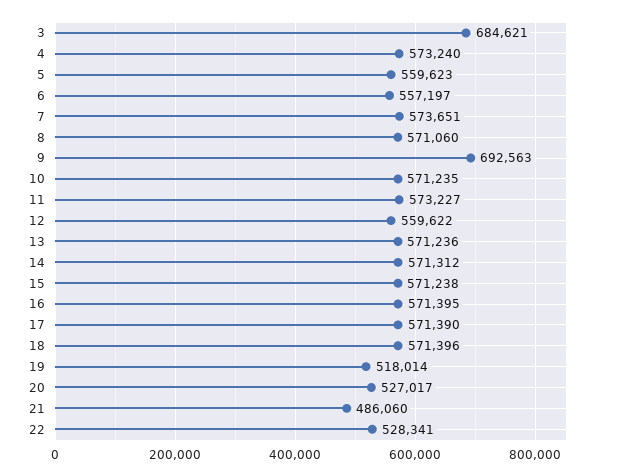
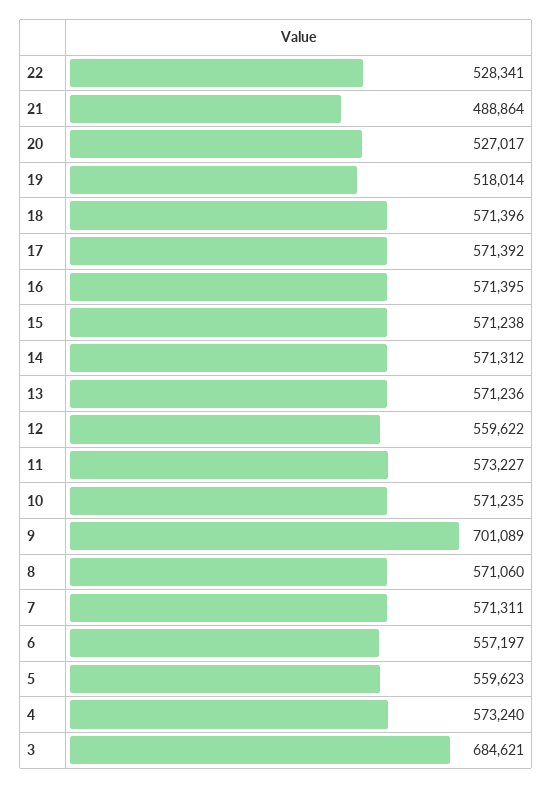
  {
    "3": 684621,
    "4": 573240,
    "5": 559623,
    "6": 557197,
-   "7": 573651,
+   "7": 571311,
    "8": 571060,
-   "9": 692563,
+   "9": 701089,
    "10": 571235,
    "11": 573227,
    "12": 559622,
    "13": 571236,
    "14": 571312,
    "15": 571238,
    "16": 571395,
-   "17": 571390,
+   "17": 571392,
    "18": 571396,
    "19": 518014,
    "20": 527017,
-   "21": 486060,
+   "21": 488864,
    "22": 528341
  }

